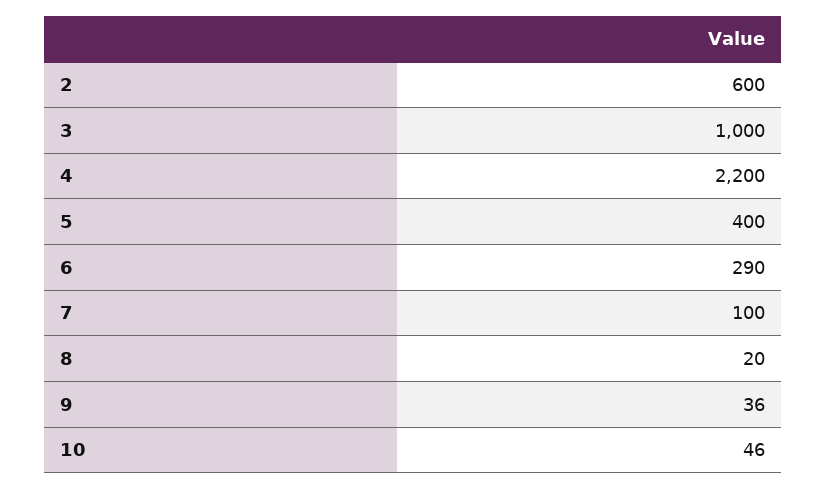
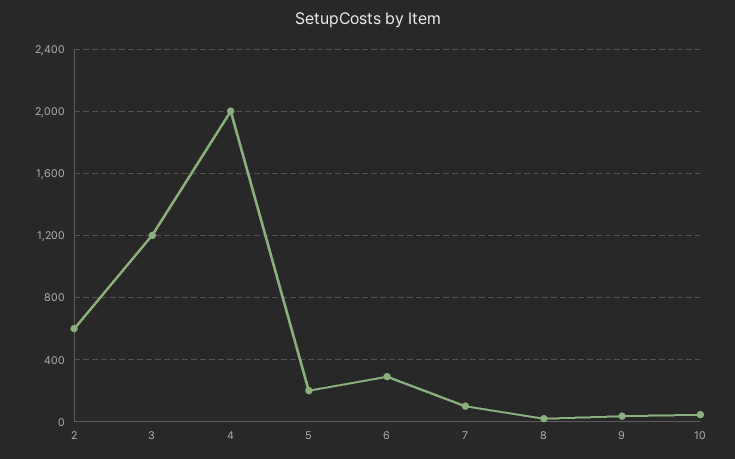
  {
    "2": 600,
-   "3": 1000,
+   "3": 1200,
-   "4": 2200,
+   "4": 2000,
-   "5": 400,
+   "5": 200,
    "6": 290,
    "7": 100,
    "8": 20,
    "9": 36,
    "10": 46
  }

